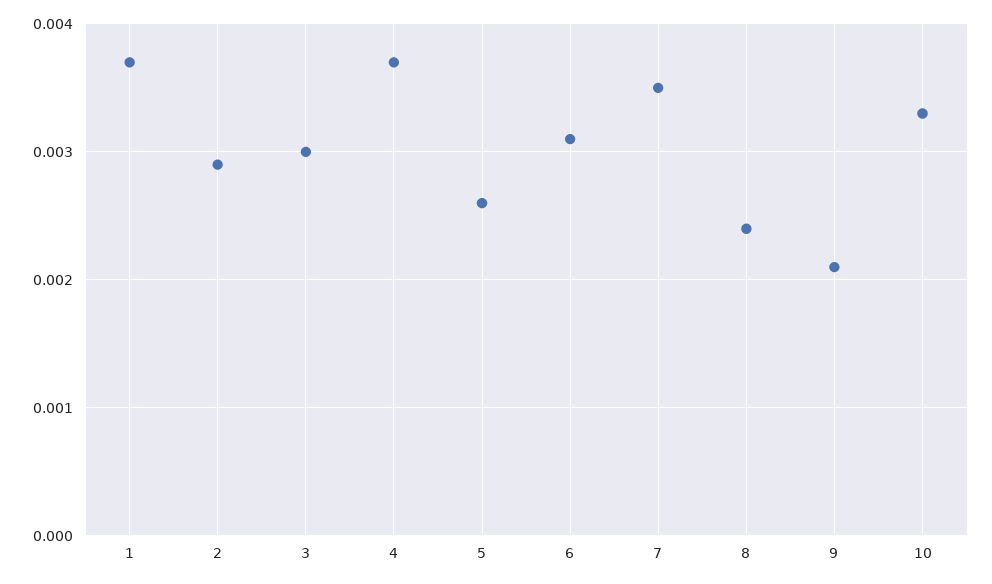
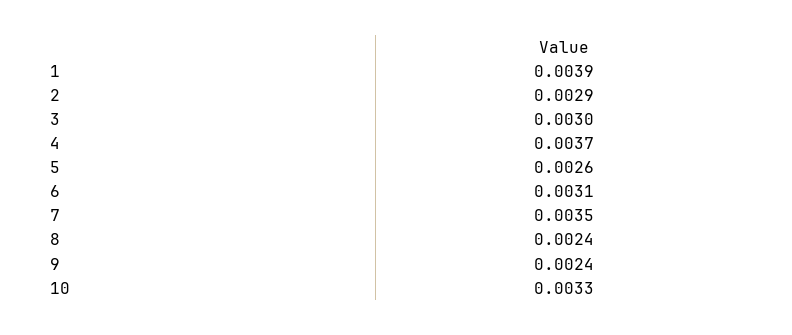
  {
-   "1": 0.0037,
+   "1": 0.0039,
    "2": 0.0029,
    "3": 0.003,
    "4": 0.0037,
    "5": 0.0026,
    "6": 0.0031,
    "7": 0.0035,
    "8": 0.0024,
-   "9": 0.0021,
+   "9": 0.0024,
    "10": 0.0033
  }

